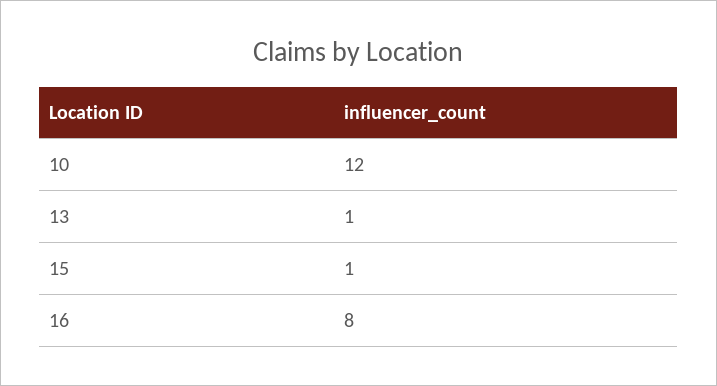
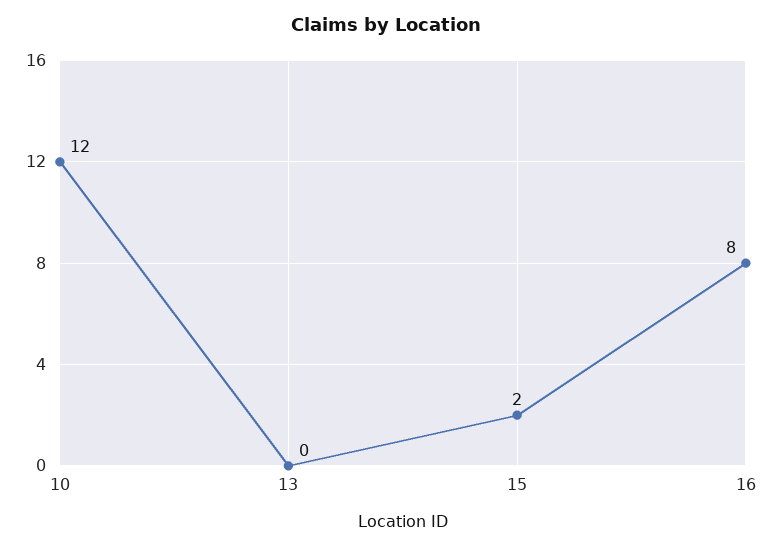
  {
    "10": 12,
-   "13": 1,
+   "13": 0,
-   "15": 1,
+   "15": 2,
    "16": 8
  }

